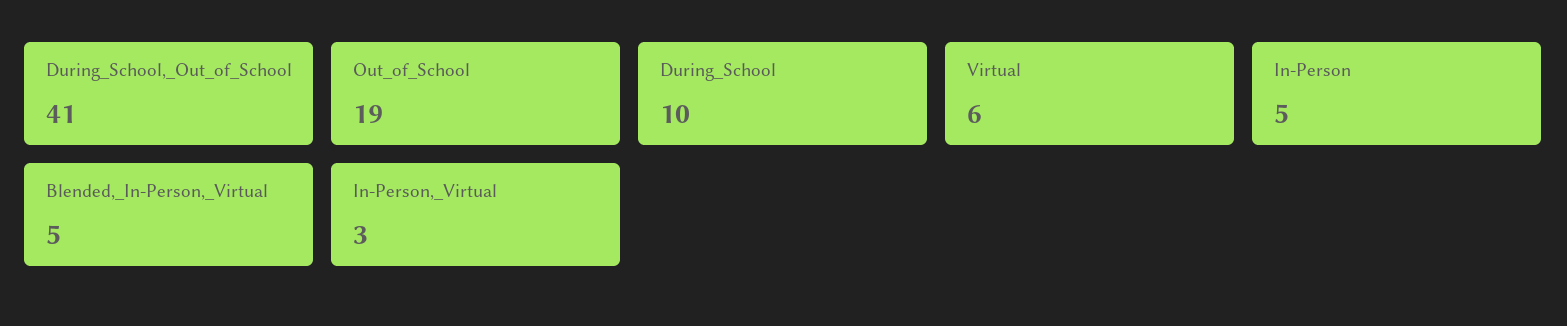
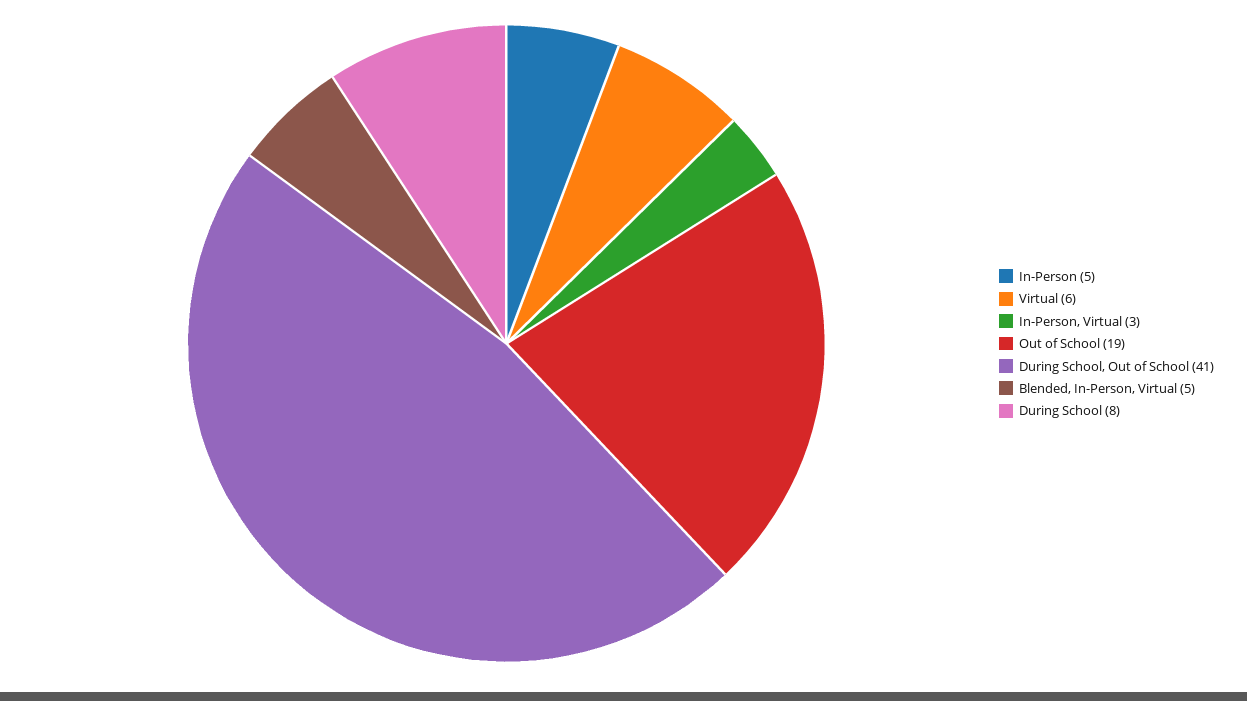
  {
    "During_School,_Out_of_School": 41,
    "Out_of_School": 19,
-   "During_School": 10,
+   "During_School": 8,
    "Virtual": 6,
    "In-Person": 5,
    "Blended,_In-Person,_Virtual": 5,
    "In-Person,_Virtual": 3
  }

